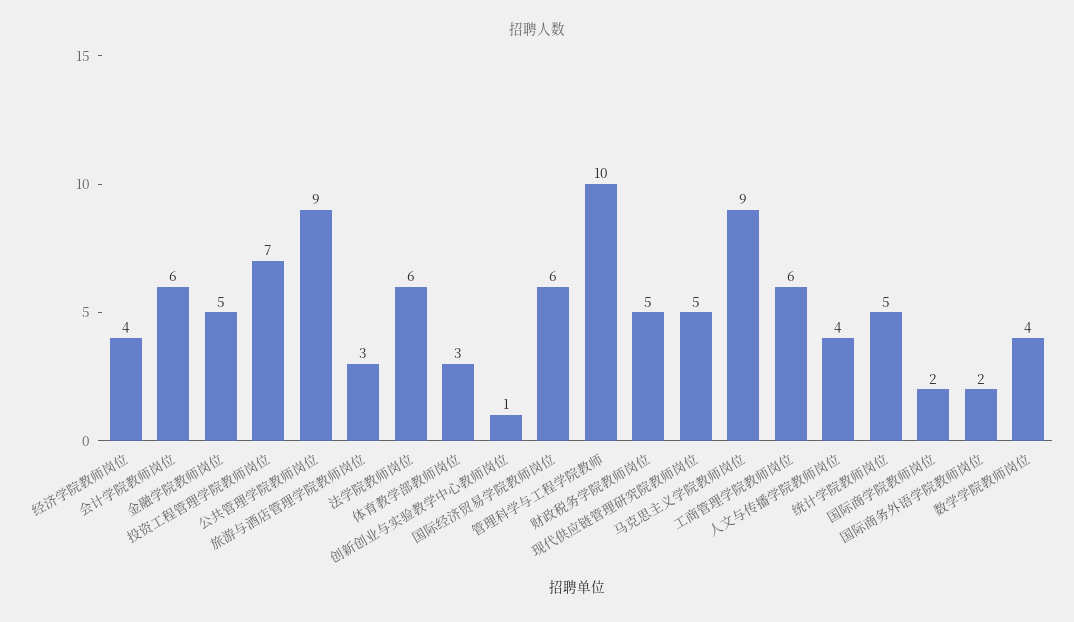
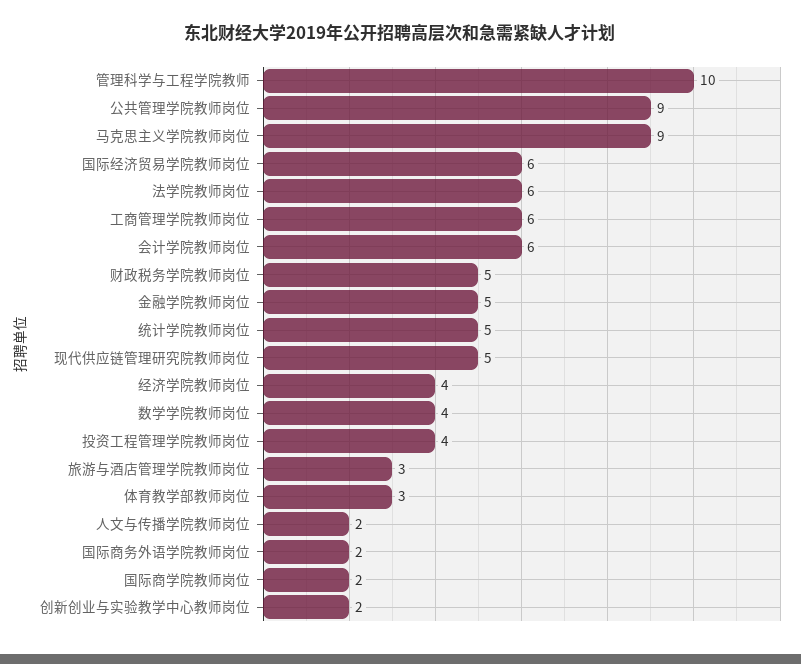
  {
    "经济学院教师岗位": 4,
    "会计学院教师岗位": 6,
    "金融学院教师岗位": 5,
-   "投资工程管理学院教师岗位": 7,
+   "投资工程管理学院教师岗位": 4,
    "公共管理学院教师岗位": 9,
    "旅游与酒店管理学院教师岗位": 3,
    "法学院教师岗位": 6,
    "体育教学部教师岗位": 3,
-   "创新创业与实验教学中心教师岗位": 1,
+   "创新创业与实验教学中心教师岗位": 2,
    "国际经济贸易学院教师岗位": 6,
    "管理科学与工程学院教师": 10,
    "财政税务学院教师岗位": 5,
    "现代供应链管理研究院教师岗位": 5,
    "马克思主义学院教师岗位": 9,
    "工商管理学院教师岗位": 6,
-   "人文与传播学院教师岗位": 4,
+   "人文与传播学院教师岗位": 2,
    "统计学院教师岗位": 5,
    "国际商学院教师岗位": 2,
    "国际商务外语学院教师岗位": 2,
    "数学学院教师岗位": 4
  }

